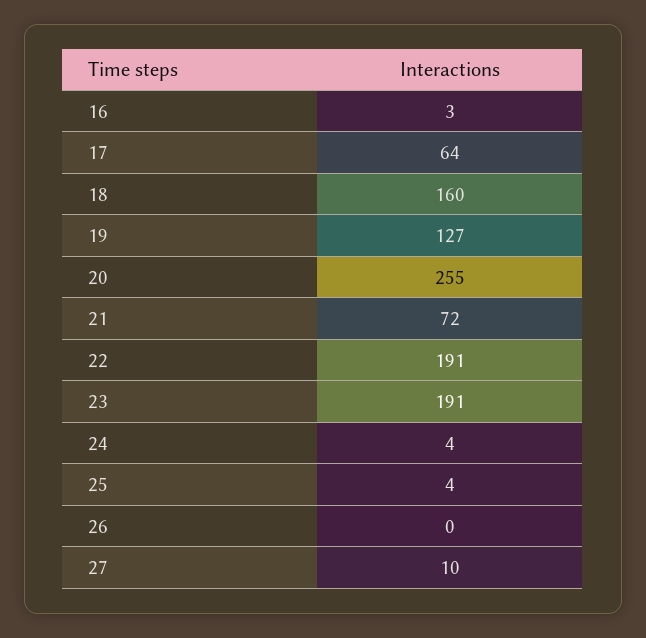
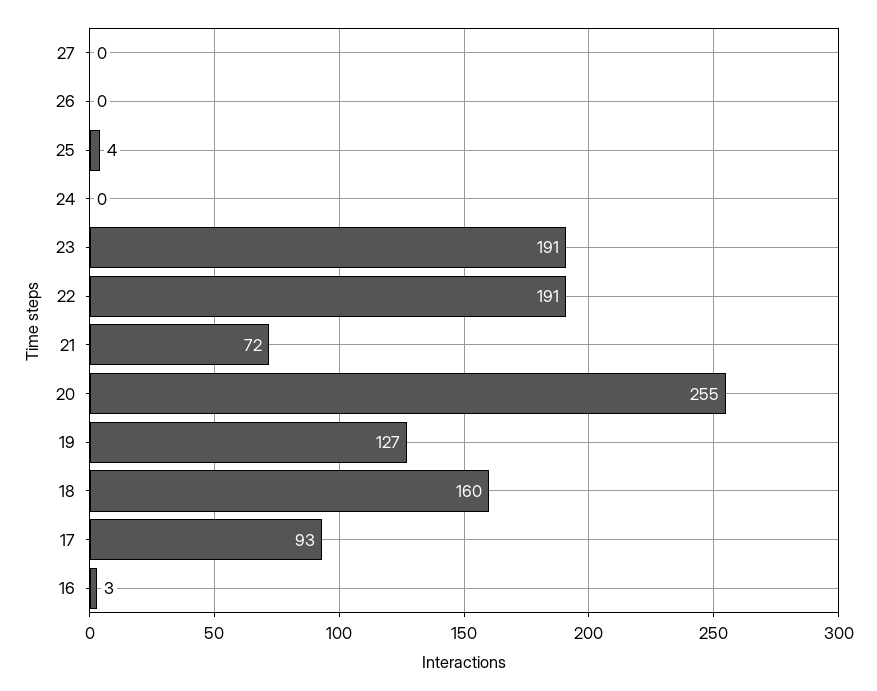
  {
    "16": 3,
-   "17": 64,
+   "17": 93,
    "18": 160,
    "19": 127,
    "20": 255,
    "21": 72,
    "22": 191,
    "23": 191,
-   "24": 4,
+   "24": 0,
    "25": 4,
    "26": 0,
-   "27": 10
+   "27": 0
  }

